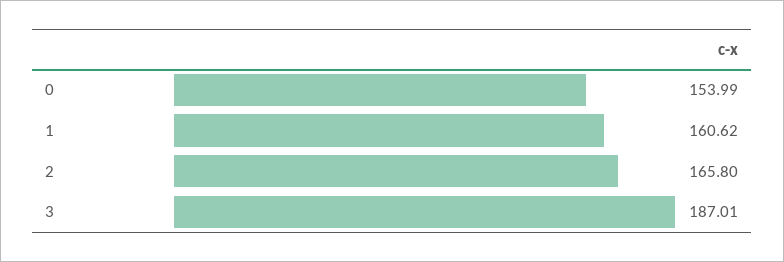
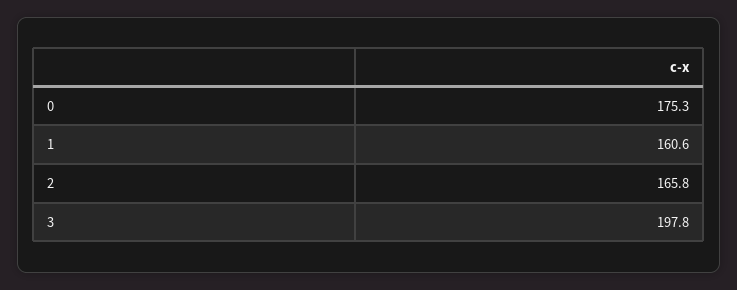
  {
-   "0": 153.99,
+   "0": 175.3,
    "1": 160.62,
    "2": 165.8,
-   "3": 187.01
+   "3": 197.8
  }

